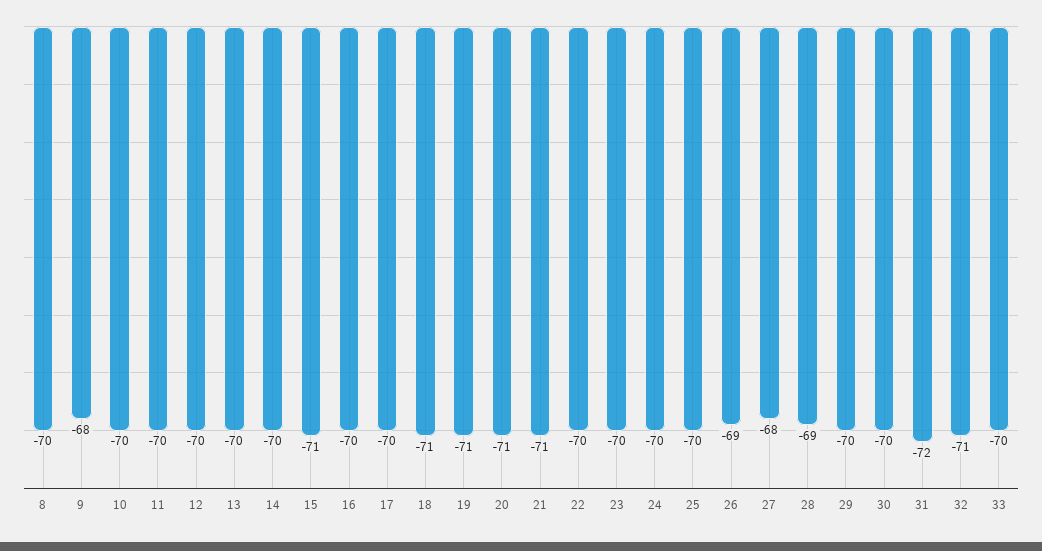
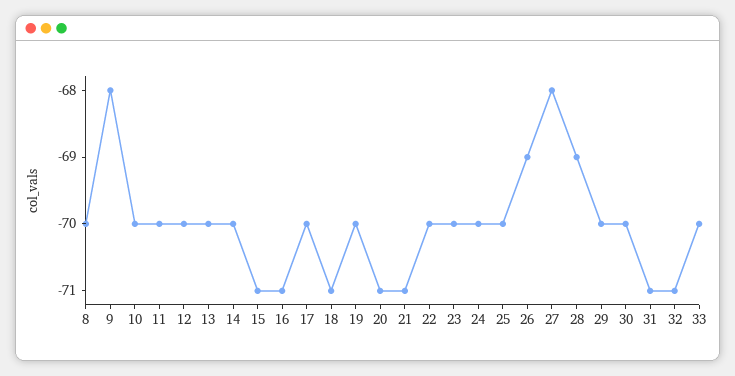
  {
    "8": -70,
    "9": -68,
    "10": -70,
    "11": -70,
    "12": -70,
    "13": -70,
    "14": -70,
    "15": -71,
-   "16": -70,
+   "16": -71,
    "17": -70,
    "18": -71,
-   "19": -71,
+   "19": -70,
    "20": -71,
    "21": -71,
    "22": -70,
    "23": -70,
    "24": -70,
    "25": -70,
    "26": -69,
    "27": -68,
    "28": -69,
    "29": -70,
    "30": -70,
-   "31": -72,
+   "31": -71,
    "32": -71,
    "33": -70
  }

